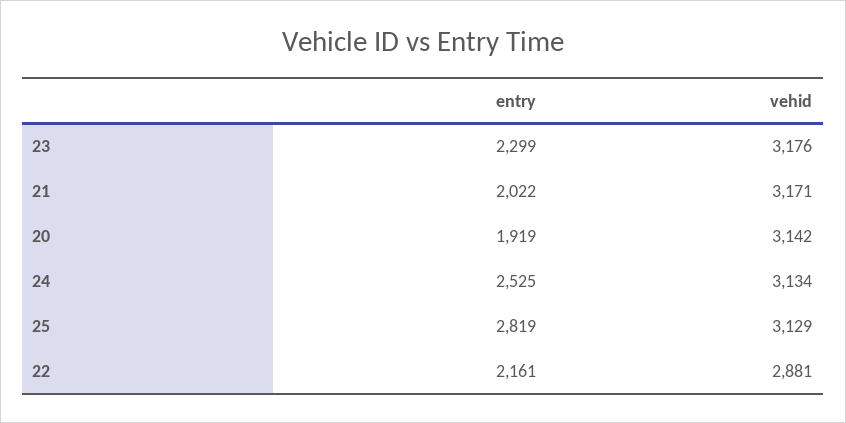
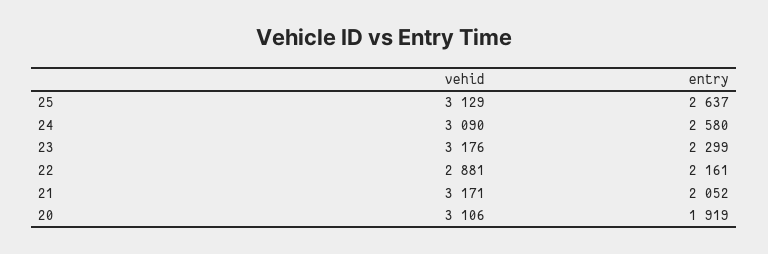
  {
    "entry": {
      "23": 2299,
-     "21": 2022,
+     "21": 2052,
      "20": 1919,
-     "24": 2525,
+     "24": 2580,
-     "25": 2819,
+     "25": 2637,
      "22": 2161
    },
    "vehid": {
      "23": 3176,
      "21": 3171,
-     "20": 3142,
+     "20": 3106,
-     "24": 3134,
+     "24": 3090,
      "25": 3129,
      "22": 2881
    }
  }

